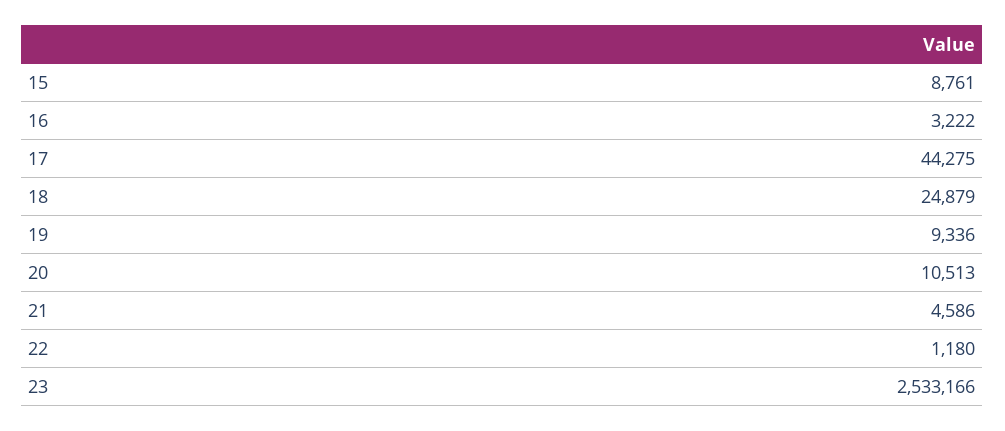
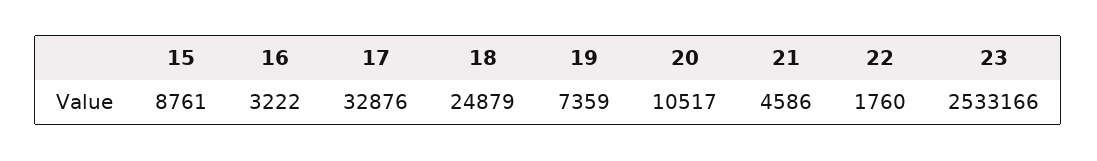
  {
    "15": 8761,
    "16": 3222,
-   "17": 44275,
+   "17": 32876,
    "18": 24879,
-   "19": 9336,
+   "19": 7359,
-   "20": 10513,
+   "20": 10517,
    "21": 4586,
-   "22": 1180,
+   "22": 1760,
    "23": 2533166
  }

